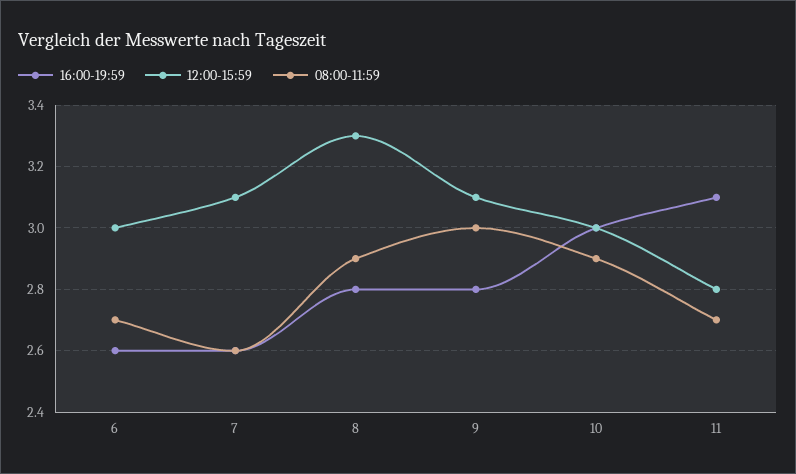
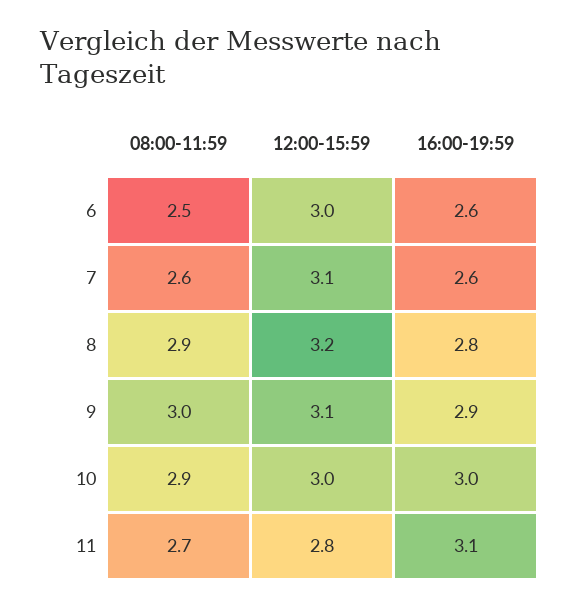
  {
    "16:00-19:59": {
      "6": 2.6,
      "7": 2.6,
      "8": 2.8,
-     "9": 2.8,
+     "9": 2.9,
      "10": 3,
      "11": 3.1
    },
    "12:00-15:59": {
      "6": 3,
      "7": 3.1,
-     "8": 3.3,
+     "8": 3.2,
      "9": 3.1,
      "10": 3,
      "11": 2.8
    },
    "08:00-11:59": {
-     "6": 2.7,
+     "6": 2.5,
      "7": 2.6,
      "8": 2.9,
      "9": 3,
      "10": 2.9,
      "11": 2.7
    }
  }

